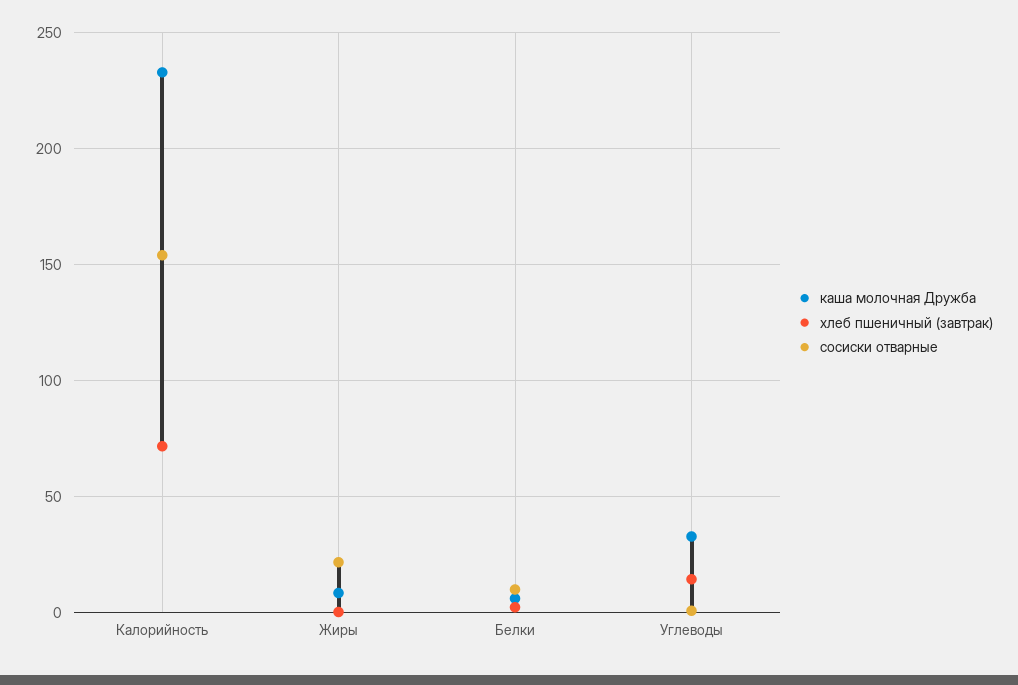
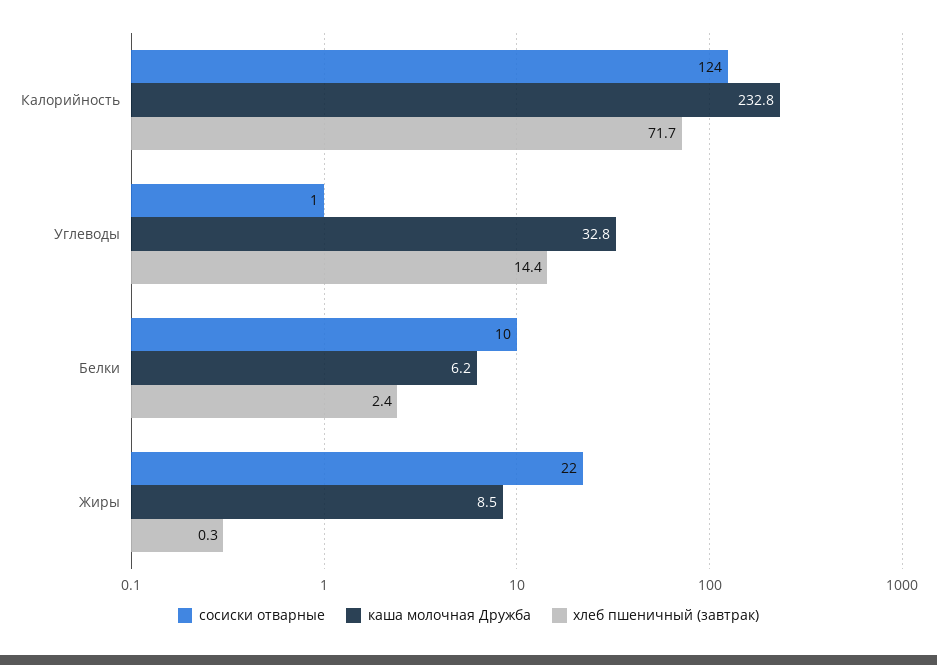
  {
    "каша молочная Дружба": {
      "Калорийность": 232.8,
      "Жиры": 8.5,
      "Белки": 6.2,
      "Углеводы": 32.8
    },
    "хлеб пшеничный (завтрак)": {
      "Калорийность": 71.7,
      "Жиры": 0.3,
      "Белки": 2.4,
      "Углеводы": 14.4
    },
    "сосиски отварные": {
-     "Калорийность": 155,
+     "Калорийность": 124,
      "Жиры": 22,
      "Белки": 10,
      "Углеводы": 1
    }
  }

